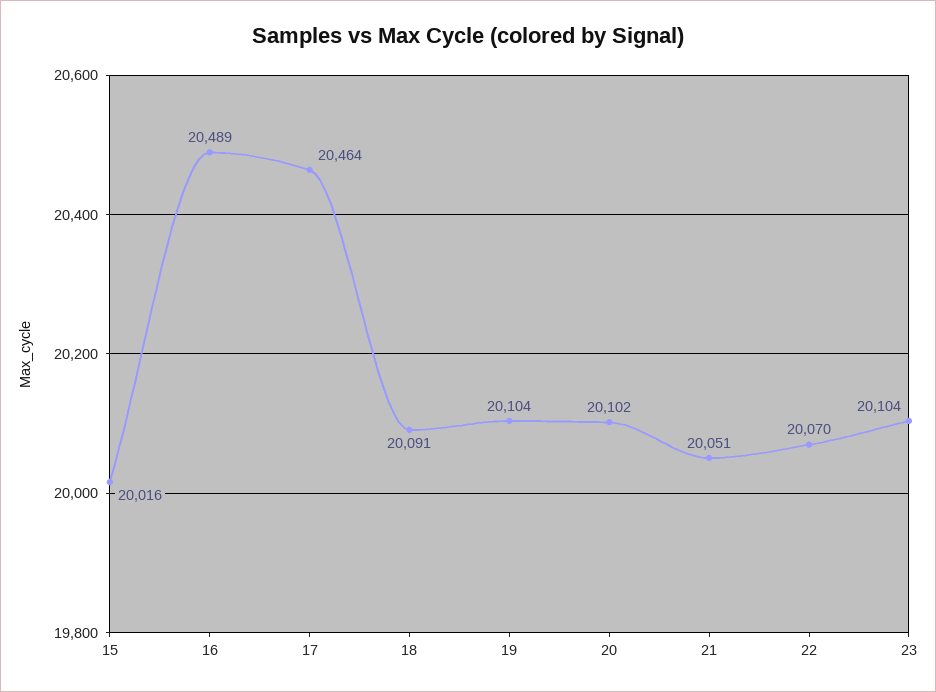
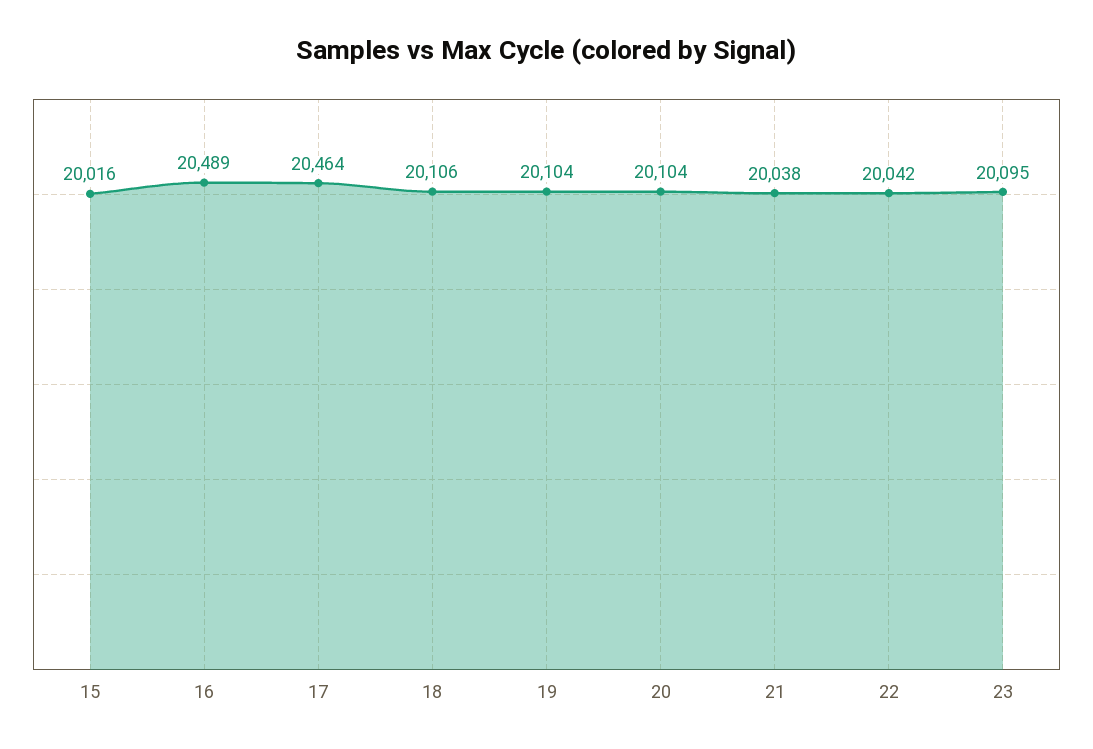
  {
    "15": 20016,
    "16": 20489,
    "17": 20464,
-   "18": 20091,
+   "18": 20106,
    "19": 20104,
-   "20": 20102,
+   "20": 20104,
-   "21": 20051,
+   "21": 20038,
-   "22": 20070,
+   "22": 20042,
-   "23": 20104
+   "23": 20095
  }

